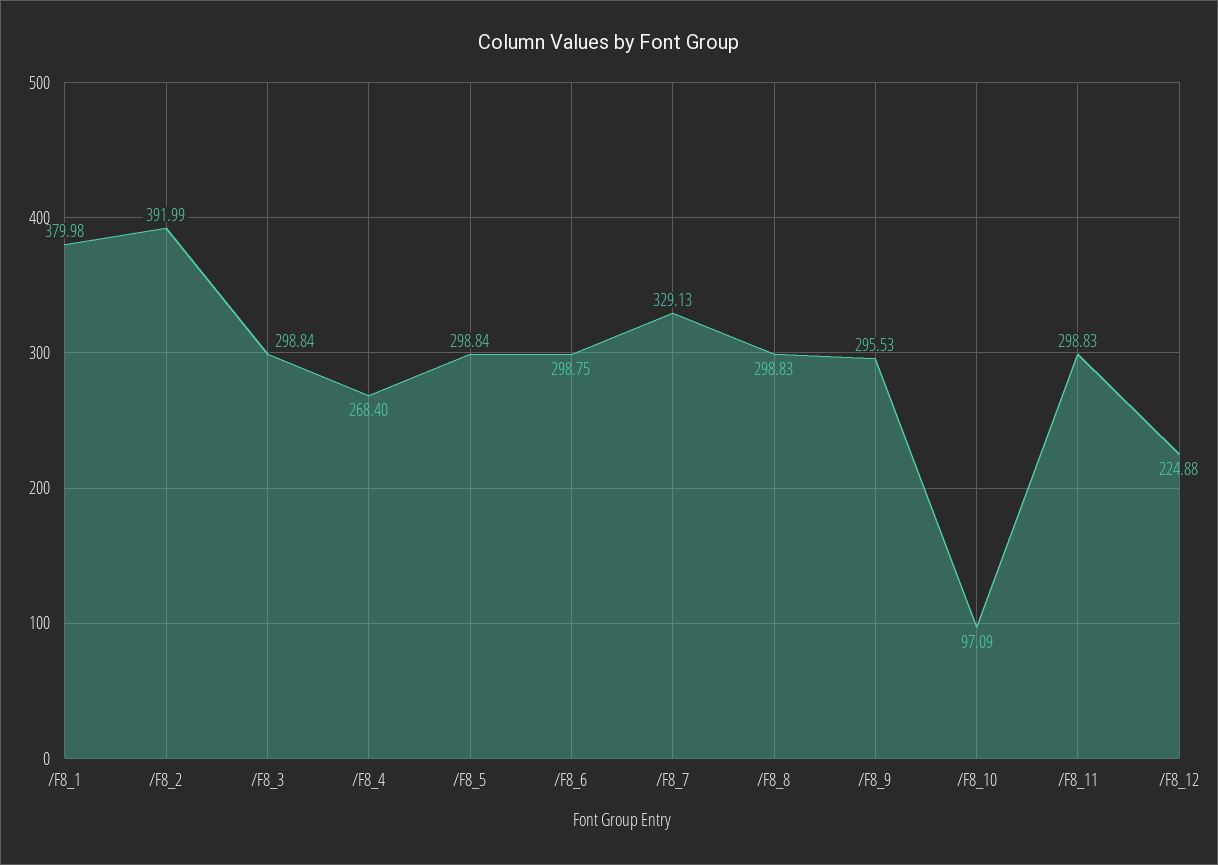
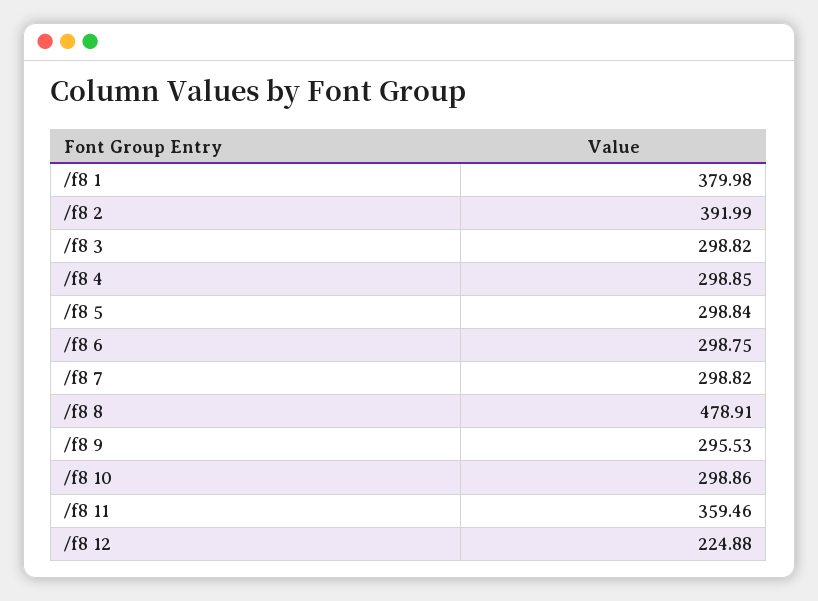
  {
    "/F8_1": 379.98,
    "/F8_2": 391.99,
-   "/F8_3": 298.84,
+   "/F8_3": 298.82,
-   "/F8_4": 268.4,
+   "/F8_4": 298.85,
    "/F8_5": 298.84,
    "/F8_6": 298.75,
-   "/F8_7": 329.13,
+   "/F8_7": 298.82,
-   "/F8_8": 298.83,
+   "/F8_8": 478.91,
    "/F8_9": 295.53,
-   "/F8_10": 97.09,
+   "/F8_10": 298.86,
-   "/F8_11": 298.83,
+   "/F8_11": 359.46,
    "/F8_12": 224.88
  }

